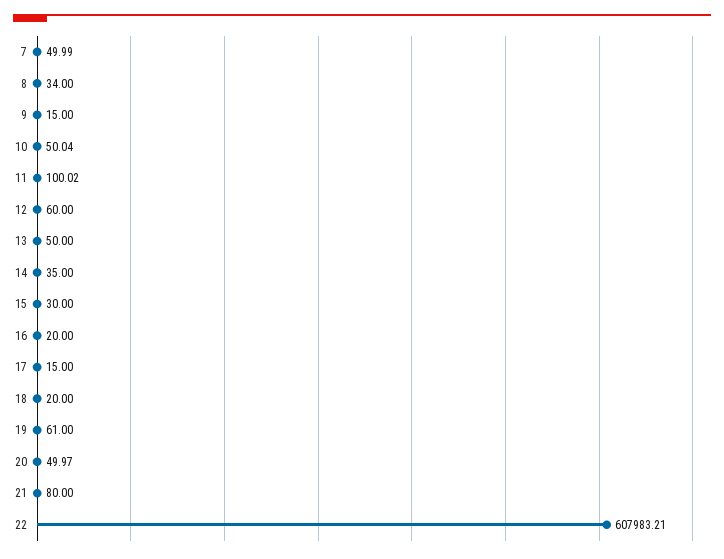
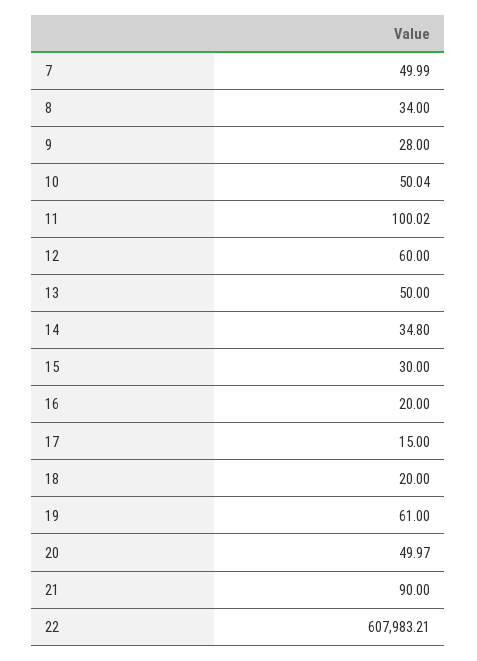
  {
    "7": 49.99,
    "8": 34,
-   "9": 15,
+   "9": 28,
    "10": 50.04,
    "11": 100.02,
    "12": 60,
    "13": 50,
-   "14": 35,
+   "14": 34.8,
    "15": 30,
    "16": 20,
    "17": 15,
    "18": 20,
    "19": 61,
    "20": 49.97,
-   "21": 80,
+   "21": 90,
    "22": 607983.21
  }

